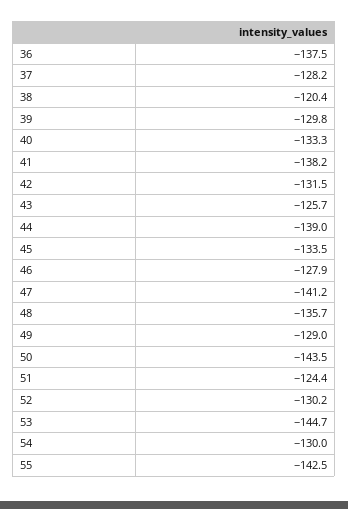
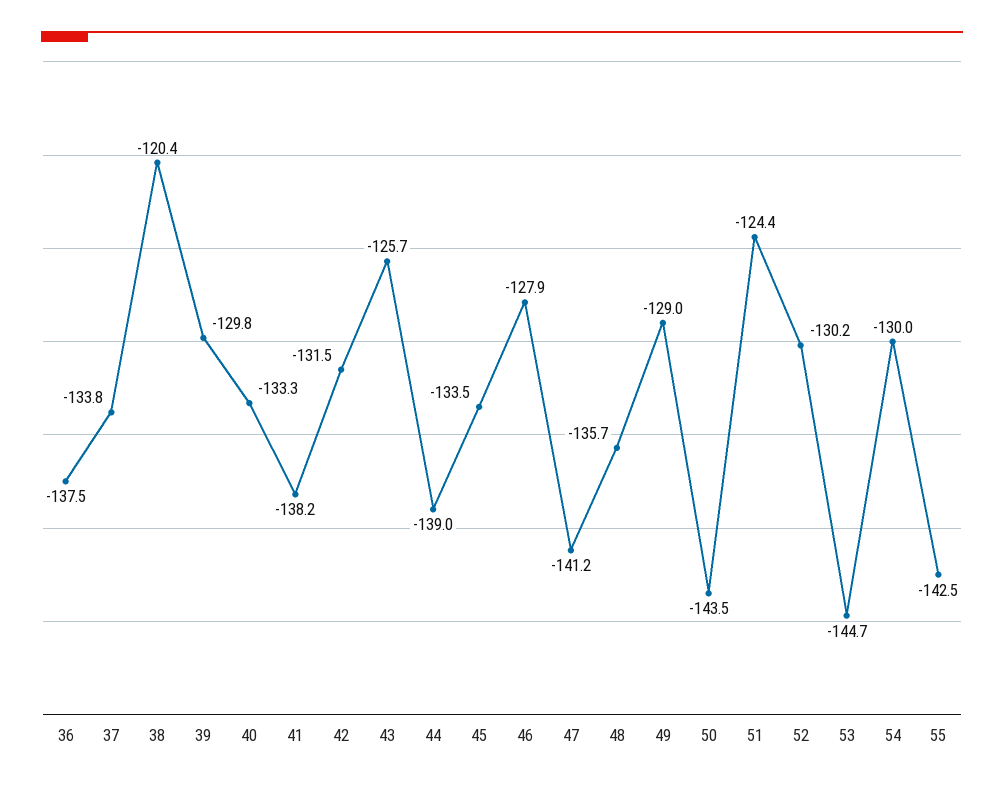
  {
    "36": -137.5,
-   "37": -128.2,
+   "37": -133.8,
    "38": -120.4,
    "39": -129.8,
    "40": -133.3,
    "41": -138.2,
    "42": -131.5,
    "43": -125.7,
    "44": -139,
    "45": -133.5,
    "46": -127.9,
    "47": -141.2,
    "48": -135.7,
    "49": -129,
    "50": -143.5,
    "51": -124.4,
    "52": -130.2,
    "53": -144.7,
    "54": -130,
    "55": -142.5
  }

